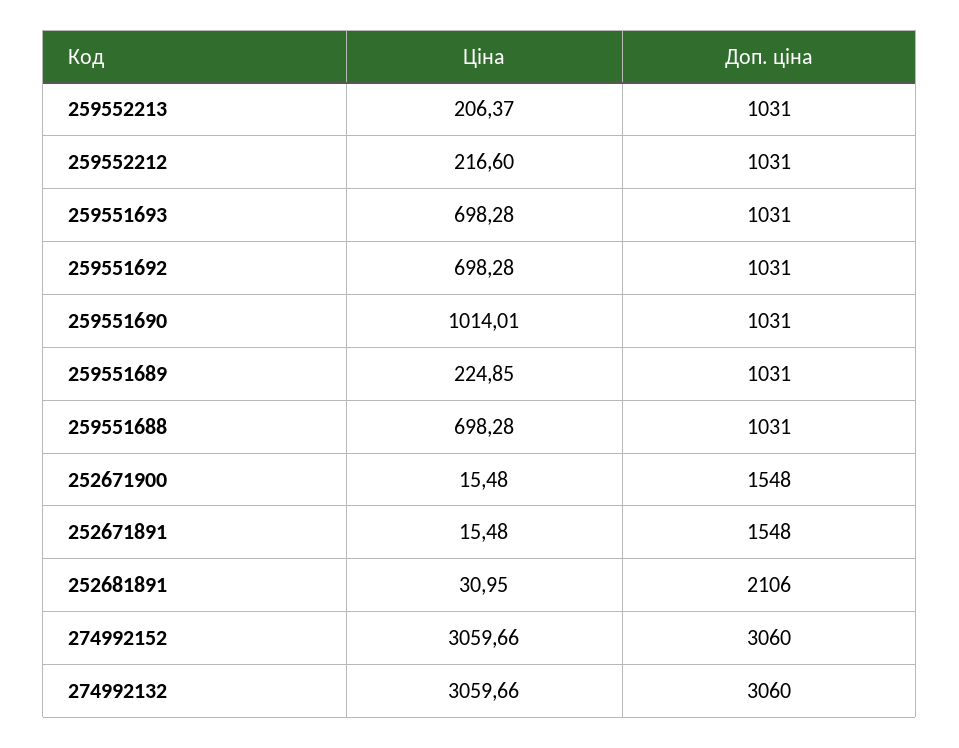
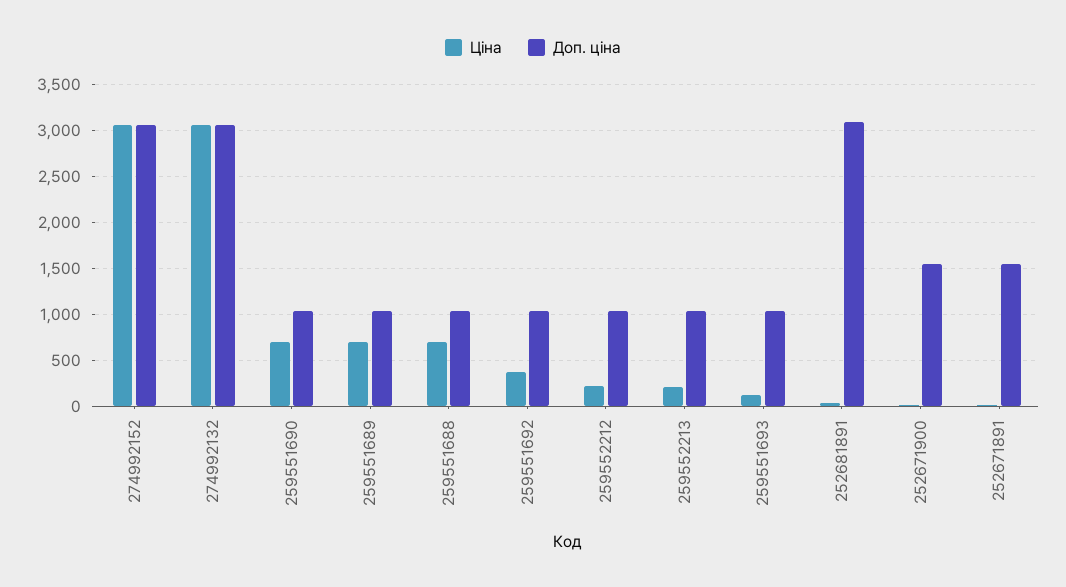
  {
    "Ціна": {
      "259552213": 206.37,
      "259552212": 216.6,
-     "259551693": 698.28,
+     "259551693": 100,
-     "259551692": 698.28,
+     "259551692": 400,
-     "259551690": 1014.01,
+     "259551690": 700,
-     "259551689": 224.85,
+     "259551689": 700,
      "259551688": 698.28,
      "252671900": 15.48,
      "252671891": 15.48,
      "252681891": 30.95,
      "274992152": 3059.66,
      "274992132": 3059.66
    },
    "Доп. ціна": {
      "259552213": 1031,
      "259552212": 1031,
      "259551693": 1031,
      "259551692": 1031,
      "259551690": 1031,
      "259551689": 1031,
      "259551688": 1031,
      "252671900": 1548,
      "252671891": 1548,
-     "252681891": 2106,
+     "252681891": 3100,
      "274992152": 3060,
      "274992132": 3060
    }
  }

